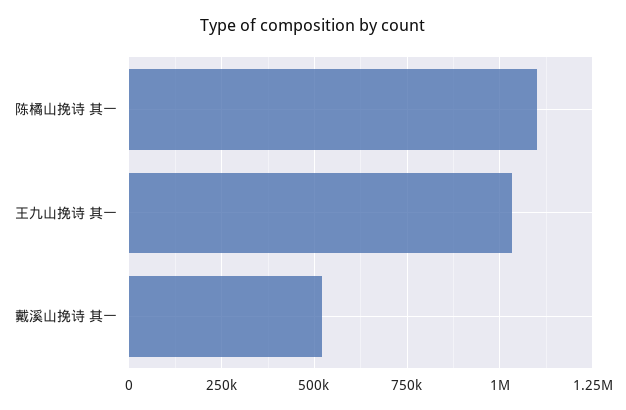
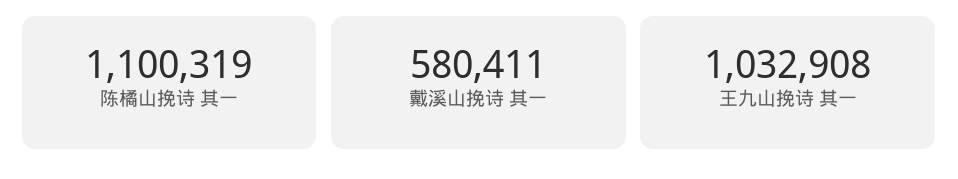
  {
    "陈橘山挽诗 其一": 1100319,
    "王九山挽诗 其一": 1032908,
-   "戴溪山挽诗 其一": 525000
+   "戴溪山挽诗 其一": 580411
  }

